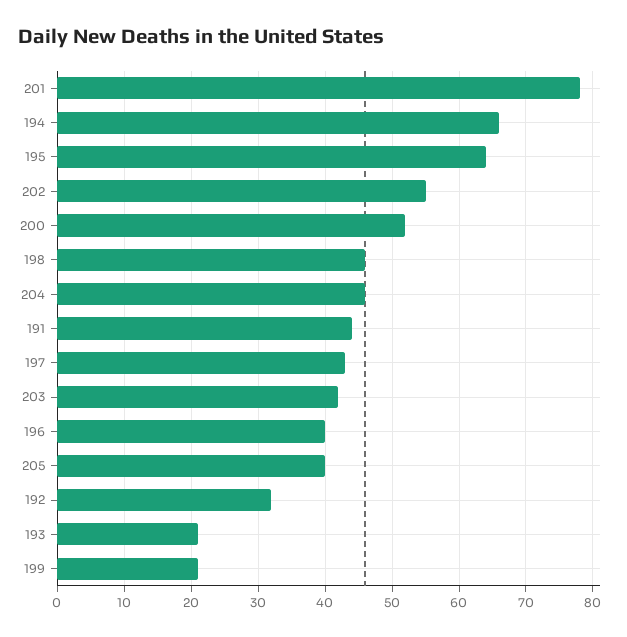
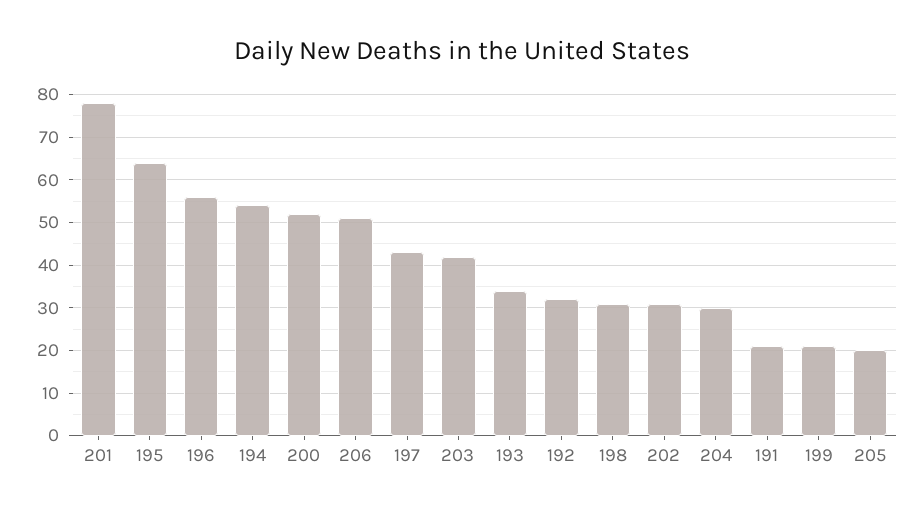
  {
    "201": 78,
-   "194": 66,
+   "194": 55,
    "195": 64,
-   "202": 55,
+   "202": 30,
    "200": 52,
-   "198": 46,
+   "198": 30,
-   "204": 46,
+   "204": 30,
-   "191": 44,
+   "191": 20,
    "197": 43,
    "203": 42,
-   "196": 40,
+   "196": 55,
-   "205": 40,
+   "205": 20,
    "192": 32,
-   "193": 21,
+   "193": 35,
-   "199": 21
+   "199": 21,
+   "206": 50
  }

